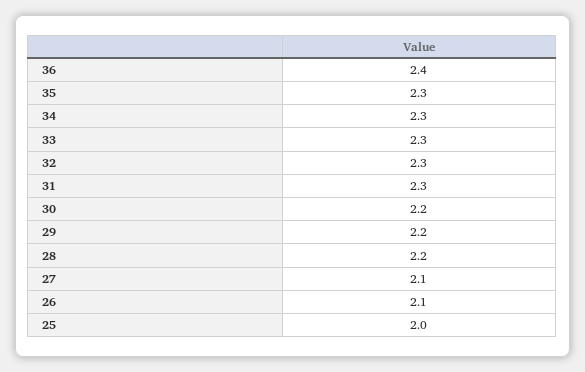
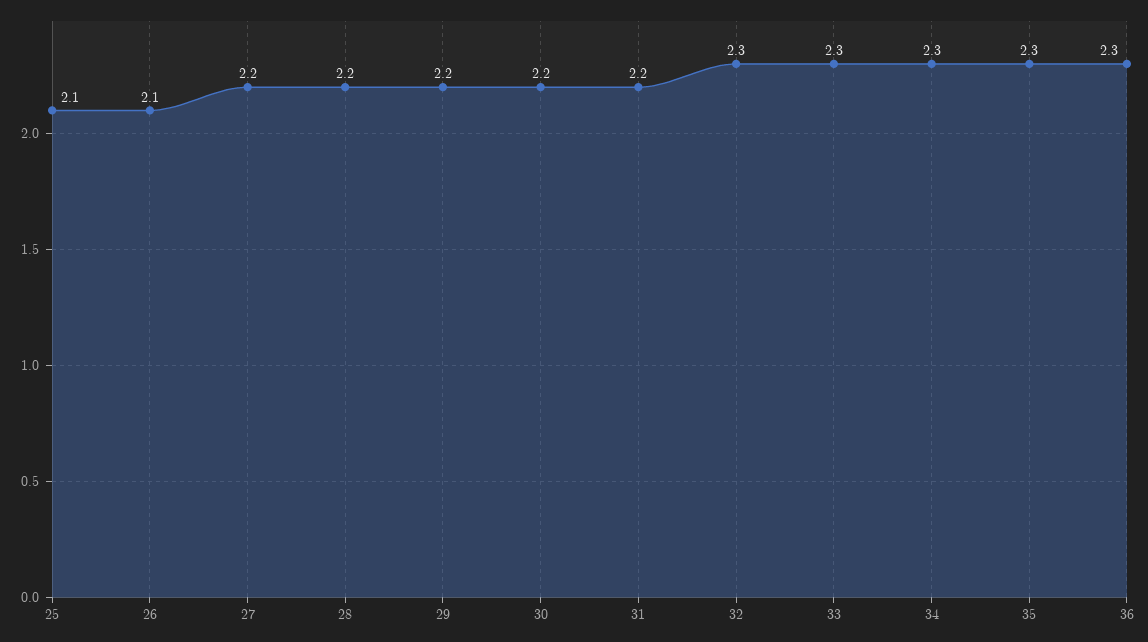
  {
-   "36": 2.4,
+   "36": 2.3,
    "35": 2.3,
    "34": 2.3,
    "33": 2.3,
    "32": 2.3,
-   "31": 2.3,
+   "31": 2.2,
    "30": 2.2,
    "29": 2.2,
    "28": 2.2,
-   "27": 2.1,
+   "27": 2.2,
    "26": 2.1,
-   "25": 2
+   "25": 2.1
  }

